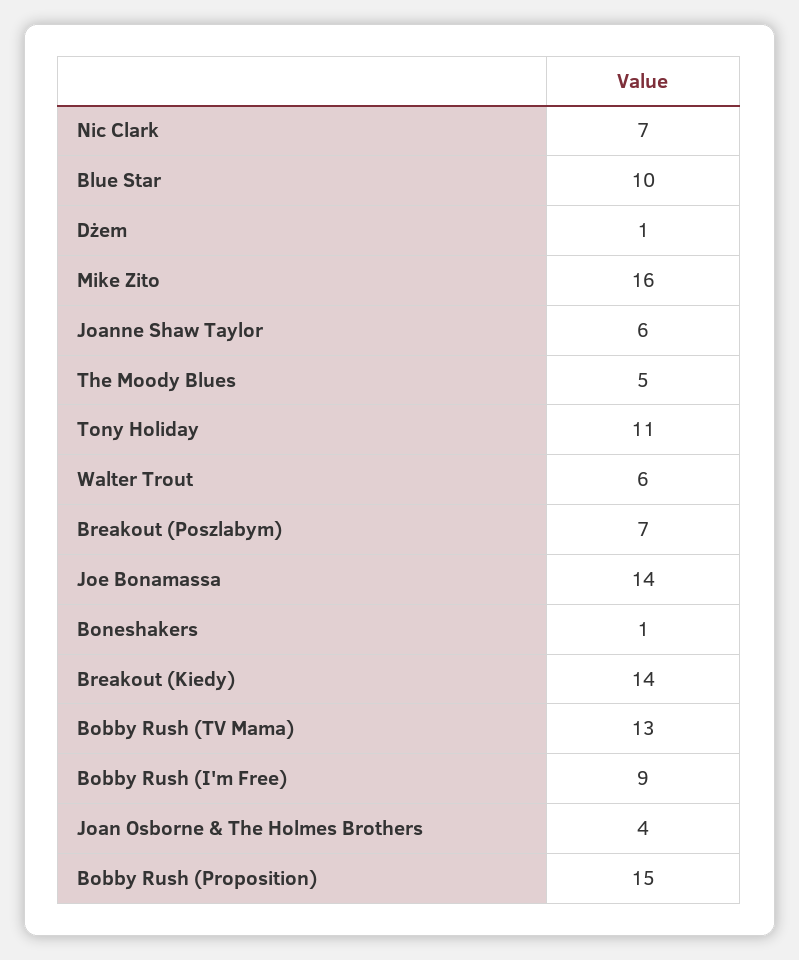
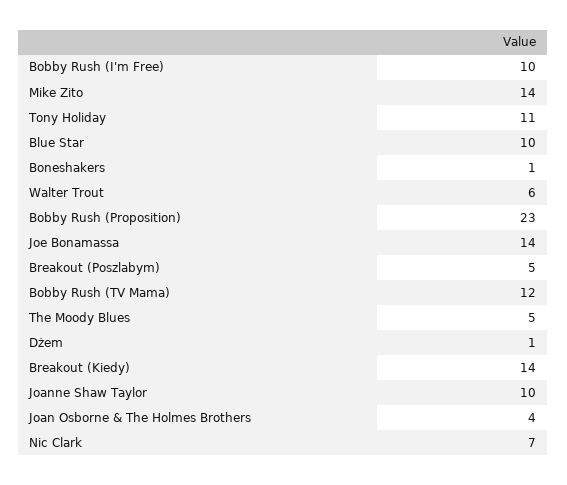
  {
    "Nic Clark": 7,
    "Blue Star": 10,
    "Dżem": 1,
-   "Mike Zito": 16,
+   "Mike Zito": 14,
-   "Joanne Shaw Taylor": 6,
+   "Joanne Shaw Taylor": 10,
    "The Moody Blues": 5,
    "Tony Holiday": 11,
    "Walter Trout": 6,
-   "Breakout (Poszlabym)": 7,
+   "Breakout (Poszlabym)": 5,
    "Joe Bonamassa": 14,
    "Boneshakers": 1,
    "Breakout (Kiedy)": 14,
-   "Bobby Rush (TV Mama)": 13,
+   "Bobby Rush (TV Mama)": 12,
-   "Bobby Rush (I'm Free)": 9,
+   "Bobby Rush (I'm Free)": 10,
    "Joan Osborne & The Holmes Brothers": 4,
-   "Bobby Rush (Proposition)": 15
+   "Bobby Rush (Proposition)": 23
  }

